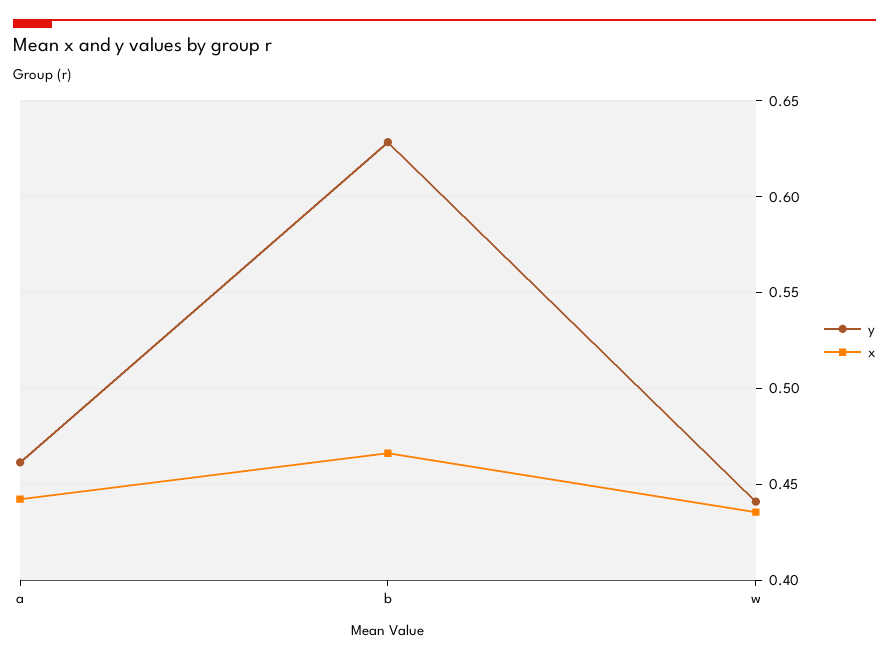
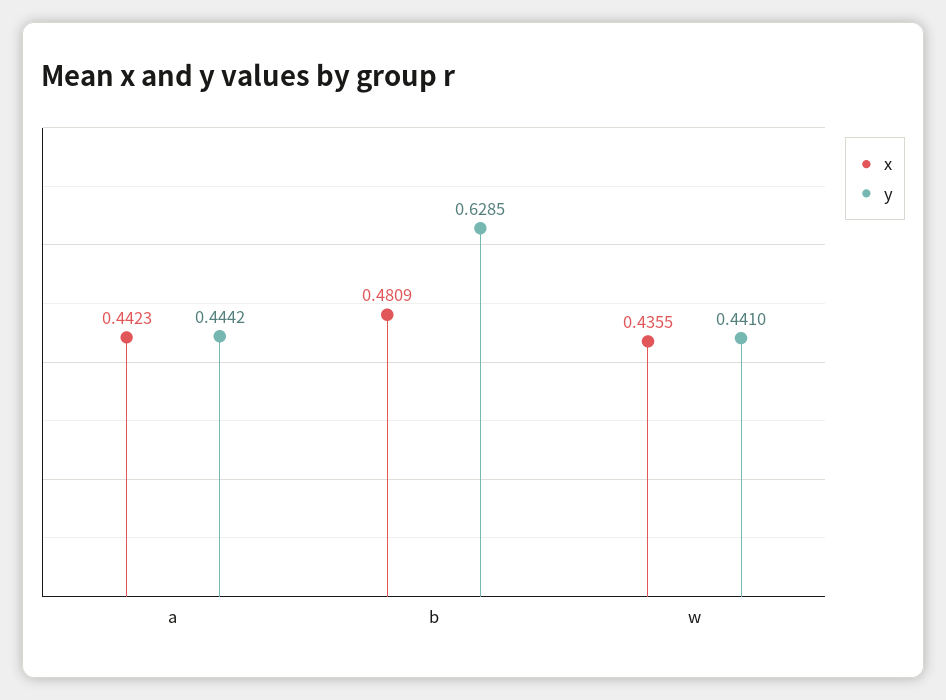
  {
    "y": {
-     "a": 0.46,
+     "a": 0.4442,
      "b": 0.6285,
      "w": 0.441
    },
    "x": {
      "a": 0.4423,
-     "b": 0.465,
+     "b": 0.4809,
      "w": 0.4355
    }
  }

